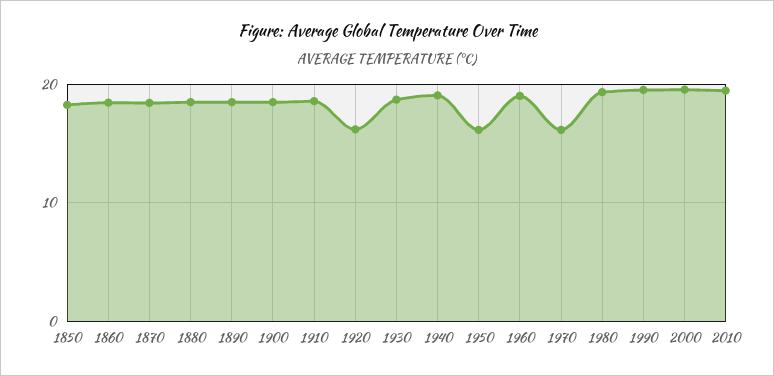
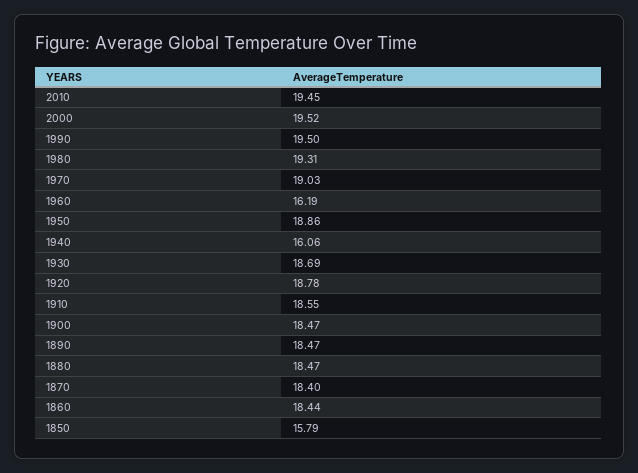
  {
-   "1850": 18,
+   "1850": 15.79,
    "1860": 18.44,
    "1870": 18.4,
    "1880": 18.47,
    "1890": 18.47,
    "1900": 18.47,
    "1910": 18.55,
-   "1920": 16,
+   "1920": 18.78,
    "1930": 18.69,
-   "1940": 19,
+   "1940": 16.06,
-   "1950": 16,
+   "1950": 18.86,
-   "1960": 19,
+   "1960": 16.19,
-   "1970": 16,
+   "1970": 19.03,
    "1980": 19.31,
    "1990": 19.5,
    "2000": 19.52,
    "2010": 19.45
  }

